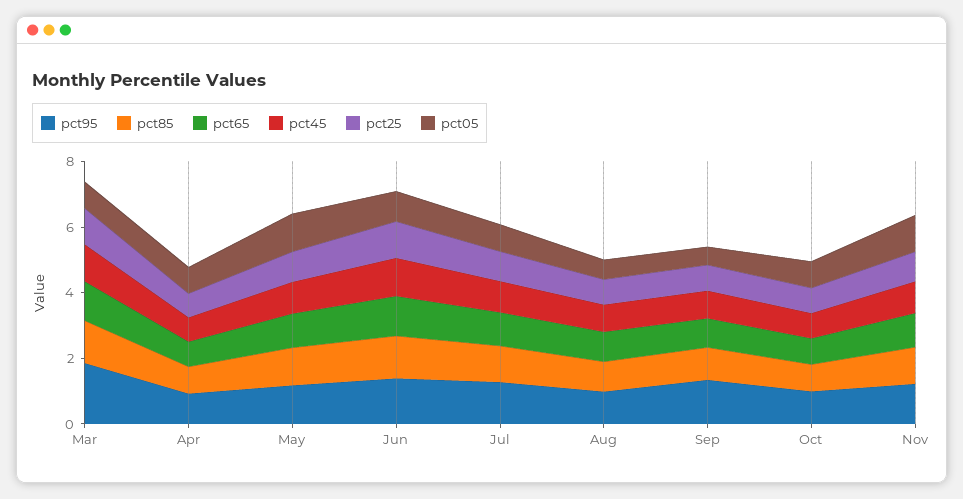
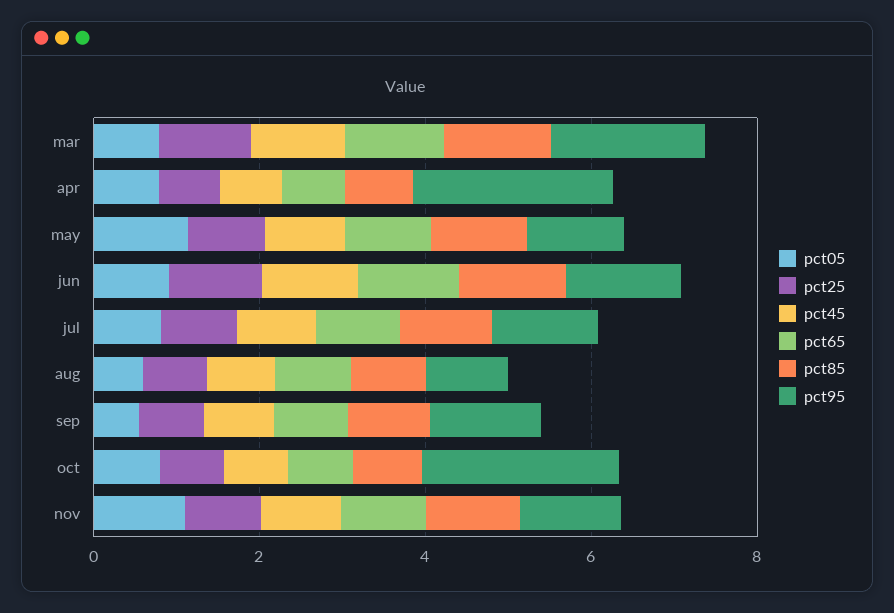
  {
    "pct95": {
      "Mar": 2,
-     "Apr": 1,
+     "Apr": 2.5,
      "May": 1,
      "Jun": 1.5,
      "Jul": 1.5,
      "Aug": 1,
      "Sep": 1.5,
-     "Oct": 1,
+     "Oct": 2.5,
      "Nov": 1
    },
    "pct85": {
      "Mar": 1.5,
      "Apr": 1,
      "May": 1,
      "Jun": 1.5,
      "Jul": 1,
      "Aug": 1,
      "Sep": 1,
      "Oct": 1,
      "Nov": 1
    },
    "pct65": {
      "Mar": 1,
      "Apr": 1,
      "May": 1,
      "Jun": 1,
      "Jul": 1,
      "Aug": 1,
      "Sep": 1,
      "Oct": 1,
      "Nov": 1
    },
    "pct45": {
      "Mar": 1,
      "Apr": 0.5,
      "May": 1,
      "Jun": 1,
      "Jul": 1,
      "Aug": 1,
      "Sep": 1,
      "Oct": 1,
      "Nov": 1
    },
    "pct25": {
      "Mar": 1,
      "Apr": 0.5,
      "May": 1,
      "Jun": 1,
      "Jul": 1,
      "Aug": 1,
      "Sep": 1,
      "Oct": 1,
      "Nov": 1
    },
    "pct05": {
      "Mar": 1,
      "Apr": 1,
      "May": 1,
      "Jun": 1,
      "Jul": 1,
      "Aug": 0.5,
      "Sep": 0.5,
      "Oct": 1,
      "Nov": 1
    }
  }

